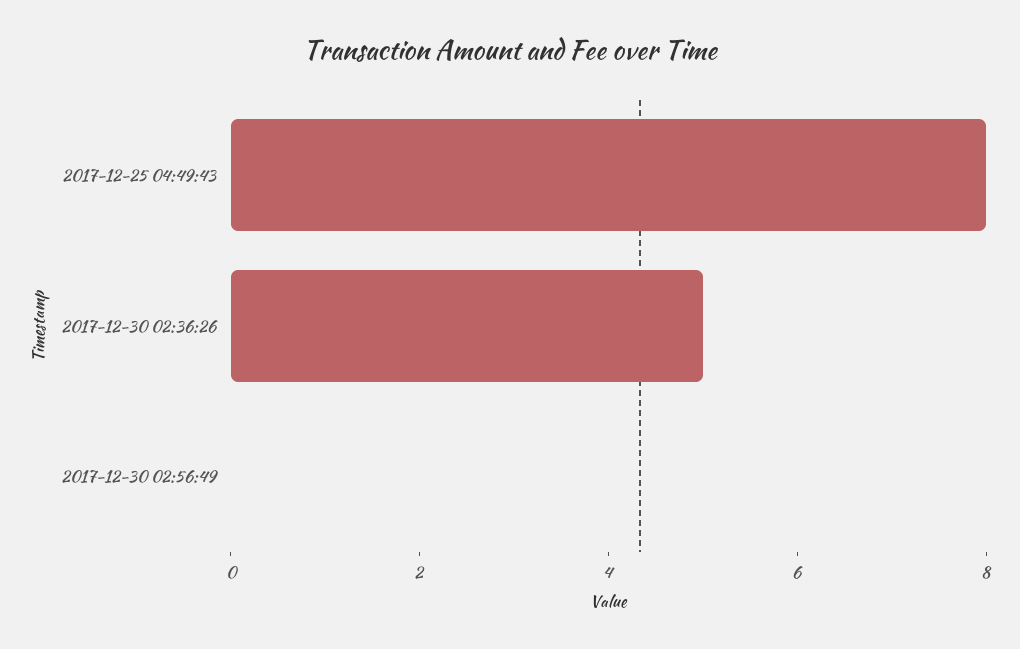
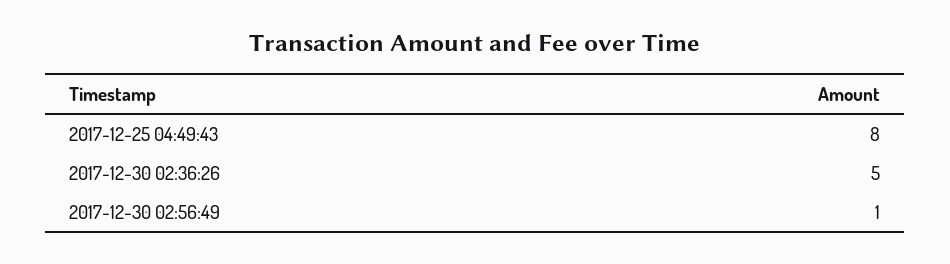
  {
    "2017-12-25 04:49:43": 8,
    "2017-12-30 02:36:26": 5,
-   "2017-12-30 02:56:49": 0
+   "2017-12-30 02:56:49": 1
  }

